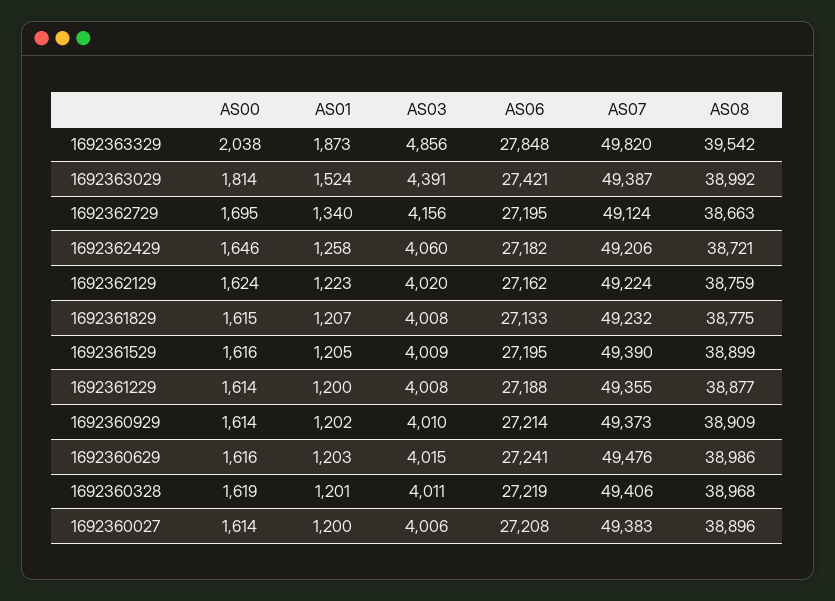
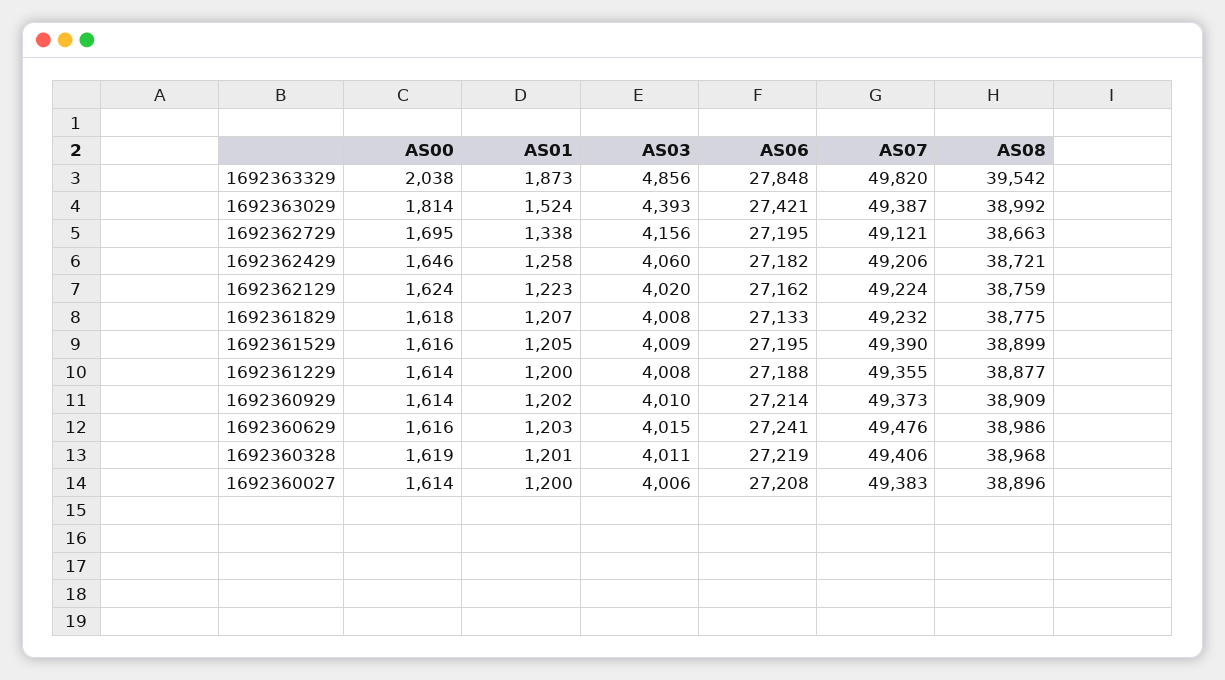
  {
    "AS00": {
      "1692363329": 2038,
      "1692363029": 1814,
      "1692362729": 1695,
      "1692362429": 1646,
      "1692362129": 1624,
-     "1692361829": 1615,
+     "1692361829": 1618,
      "1692361529": 1616,
      "1692361229": 1614,
      "1692360929": 1614,
      "1692360629": 1616,
      "1692360328": 1619,
      "1692360027": 1614
    },
    "AS01": {
      "1692363329": 1873,
      "1692363029": 1524,
-     "1692362729": 1340,
+     "1692362729": 1338,
      "1692362429": 1258,
      "1692362129": 1223,
      "1692361829": 1207,
      "1692361529": 1205,
      "1692361229": 1200,
      "1692360929": 1202,
      "1692360629": 1203,
      "1692360328": 1201,
      "1692360027": 1200
    },
    "AS03": {
      "1692363329": 4856,
-     "1692363029": 4391,
+     "1692363029": 4393,
      "1692362729": 4156,
      "1692362429": 4060,
      "1692362129": 4020,
      "1692361829": 4008,
      "1692361529": 4009,
      "1692361229": 4008,
      "1692360929": 4010,
      "1692360629": 4015,
      "1692360328": 4011,
      "1692360027": 4006
    },
    "AS06": {
      "1692363329": 27848,
      "1692363029": 27421,
      "1692362729": 27195,
      "1692362429": 27182,
      "1692362129": 27162,
      "1692361829": 27133,
      "1692361529": 27195,
      "1692361229": 27188,
      "1692360929": 27214,
      "1692360629": 27241,
      "1692360328": 27219,
      "1692360027": 27208
    },
    "AS07": {
      "1692363329": 49820,
      "1692363029": 49387,
-     "1692362729": 49124,
+     "1692362729": 49121,
      "1692362429": 49206,
      "1692362129": 49224,
      "1692361829": 49232,
      "1692361529": 49390,
      "1692361229": 49355,
      "1692360929": 49373,
      "1692360629": 49476,
      "1692360328": 49406,
      "1692360027": 49383
    },
    "AS08": {
      "1692363329": 39542,
      "1692363029": 38992,
      "1692362729": 38663,
      "1692362429": 38721,
      "1692362129": 38759,
      "1692361829": 38775,
      "1692361529": 38899,
      "1692361229": 38877,
      "1692360929": 38909,
      "1692360629": 38986,
      "1692360328": 38968,
      "1692360027": 38896
    }
  }

